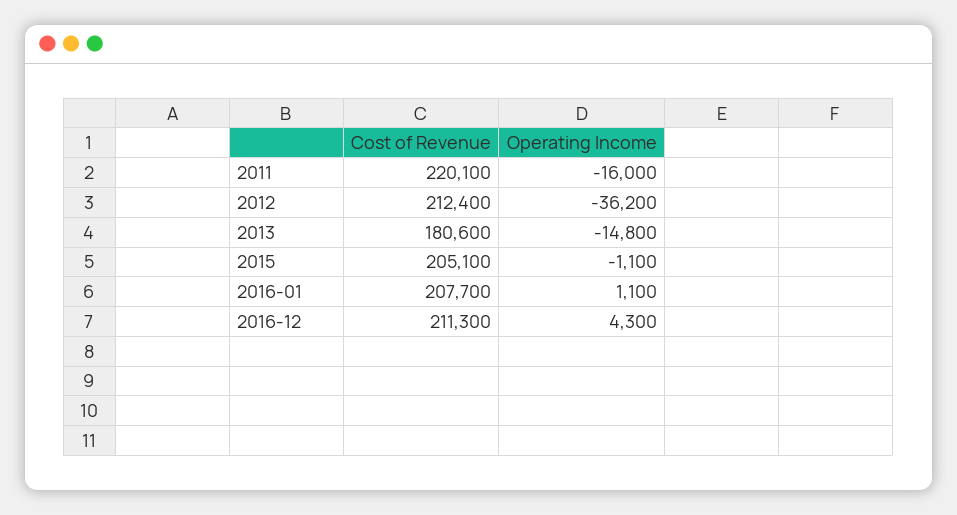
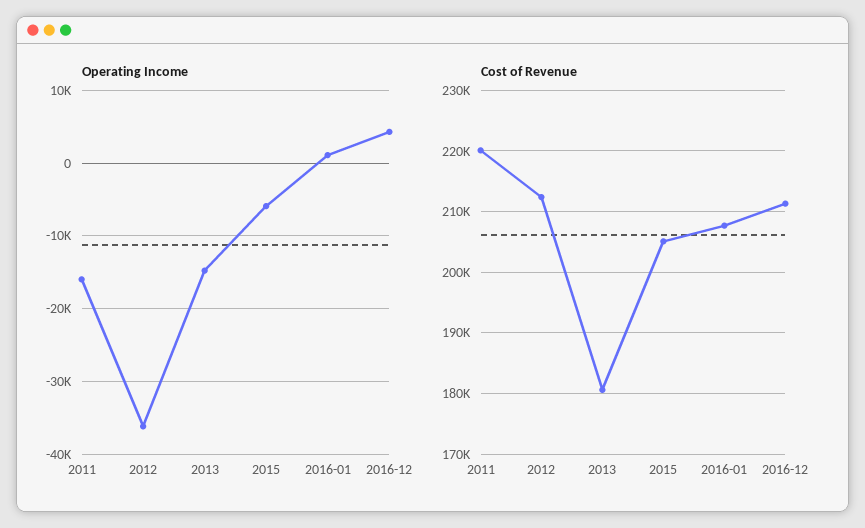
  {
    "Cost of Revenue": {
      "2011": 220100,
      "2012": 212400,
      "2013": 180600,
      "2015": 205100,
      "2016-01": 207700,
      "2016-12": 211300
    },
    "Operating Income": {
      "2011": -16000,
      "2012": -36200,
      "2013": -14800,
-     "2015": -1100,
+     "2015": -6000,
      "2016-01": 1100,
      "2016-12": 4300
    }
  }

